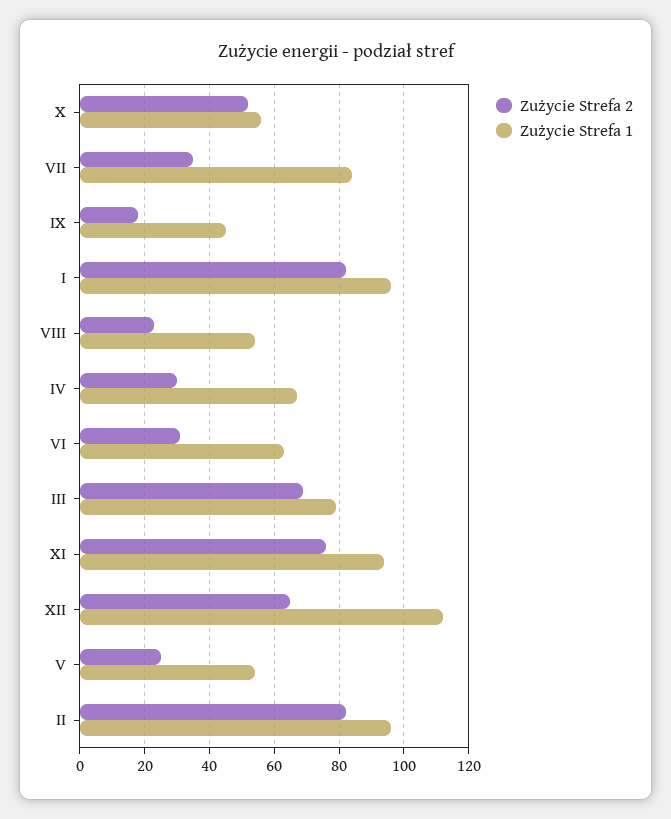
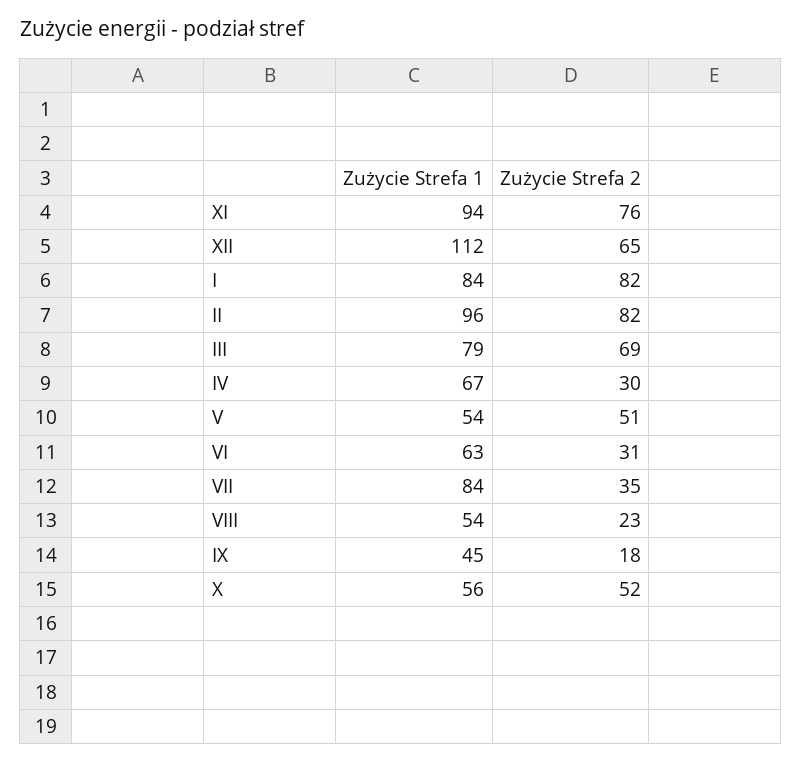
  {
    "Zużycie Strefa 2": {
      "X": 52,
      "VII": 35,
      "IX": 18,
      "I": 82,
      "VIII": 23,
      "IV": 30,
      "VI": 31,
      "III": 69,
      "XI": 76,
      "XII": 65,
-     "V": 25,
+     "V": 51,
      "II": 82
    },
    "Zużycie Strefa 1": {
      "X": 56,
      "VII": 84,
      "IX": 45,
-     "I": 95,
+     "I": 84,
      "VIII": 54,
      "IV": 67,
      "VI": 63,
      "III": 79,
      "XI": 94,
      "XII": 112,
      "V": 54,
      "II": 96
    }
  }

